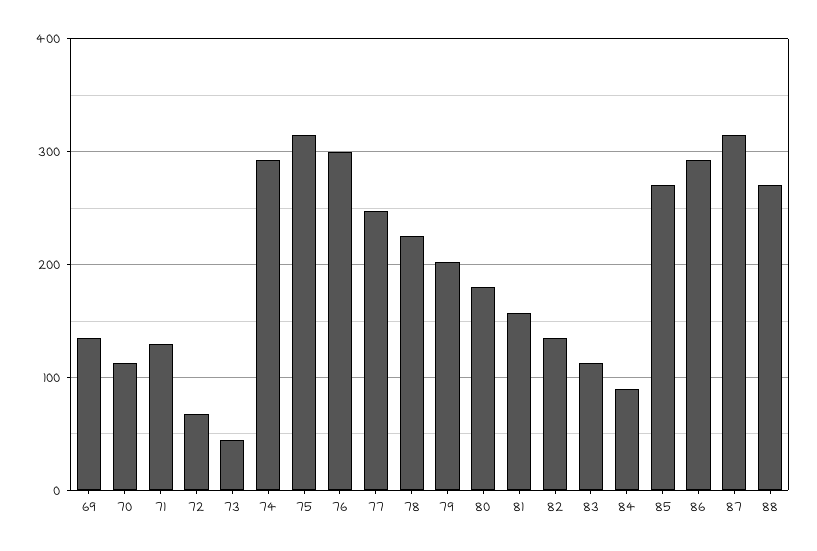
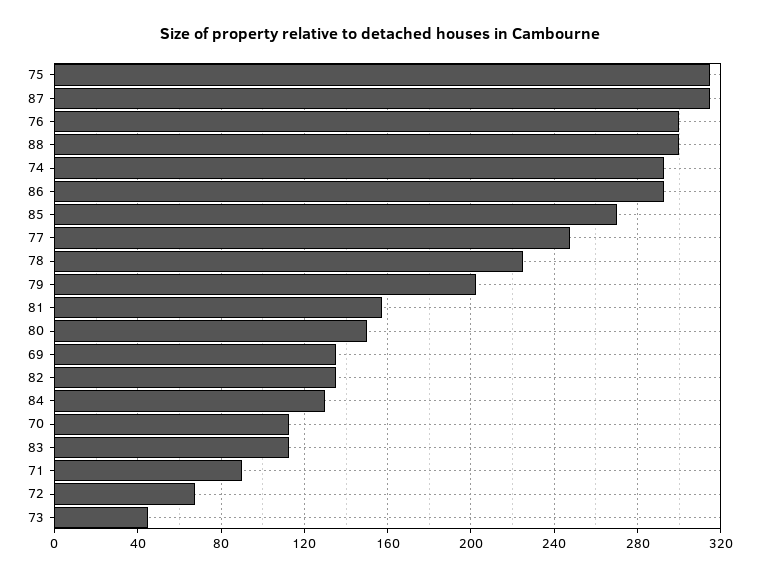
  {
    "69": 135,
    "70": 115,
-   "71": 130,
+   "71": 90,
    "72": 70,
    "73": 45,
    "74": 295,
    "75": 315,
    "76": 300,
    "77": 250,
    "78": 225,
    "79": 205,
-   "80": 180,
+   "80": 150,
    "81": 160,
    "82": 135,
    "83": 115,
-   "84": 90,
+   "84": 130,
    "85": 270,
    "86": 295,
    "87": 315,
-   "88": 270
+   "88": 300
  }

